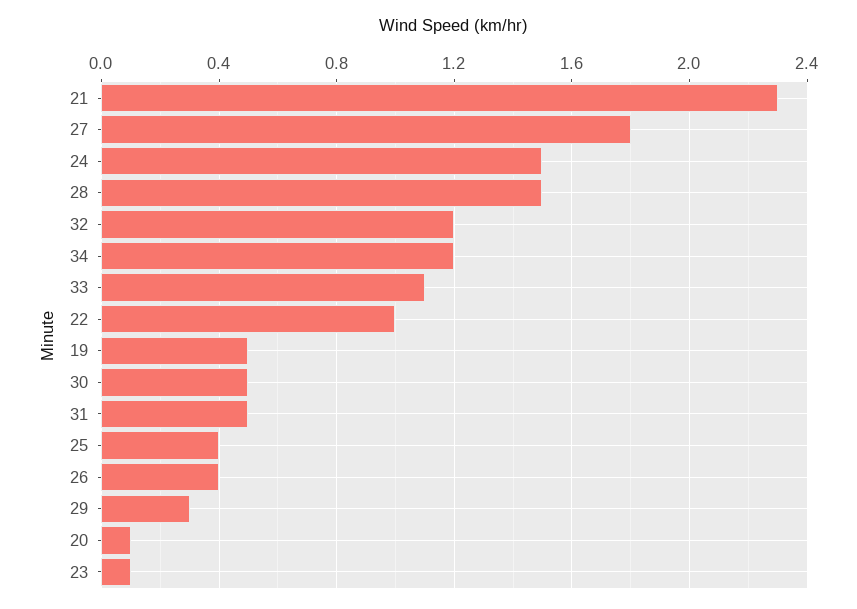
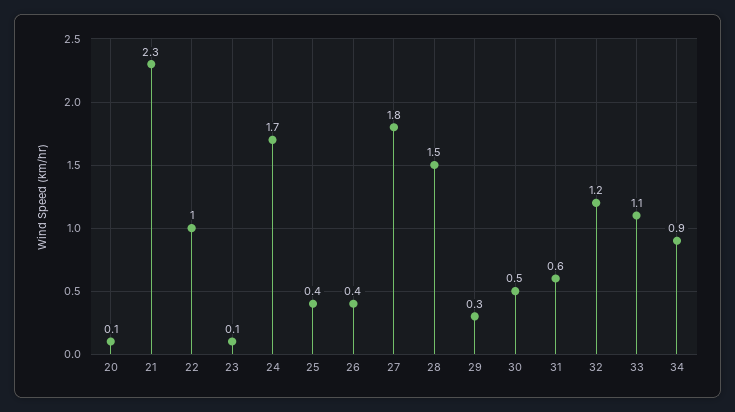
  {
    "21": 2.3,
    "27": 1.8,
-   "24": 1.5,
+   "24": 1.7,
    "28": 1.5,
    "32": 1.2,
-   "34": 1.2,
+   "34": 0.9,
    "33": 1.1,
    "22": 1,
-   "19": 0.5,
    "30": 0.5,
-   "31": 0.5,
+   "31": 0.6,
    "25": 0.4,
    "26": 0.4,
    "29": 0.3,
    "20": 0.1,
    "23": 0.1
  }

